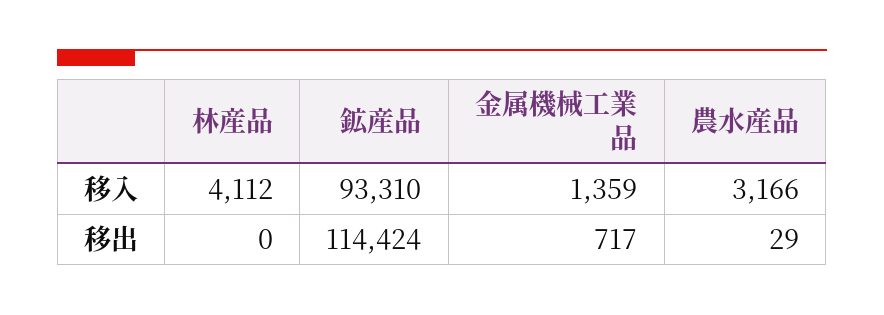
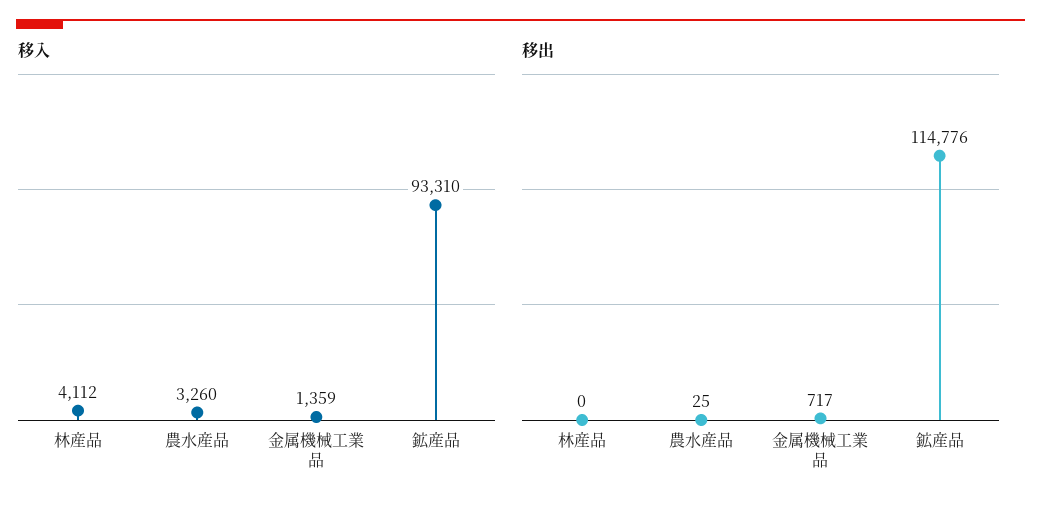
  {
    "移入": {
      "林産品": 4112,
      "鉱産品": 93310,
      "金属機械工業品": 1359,
-     "農水産品": 3166
+     "農水産品": 3260
    },
    "移出": {
      "林産品": 0,
-     "鉱産品": 114424,
+     "鉱産品": 114776,
      "金属機械工業品": 717,
-     "農水産品": 29
+     "農水産品": 25
    }
  }

